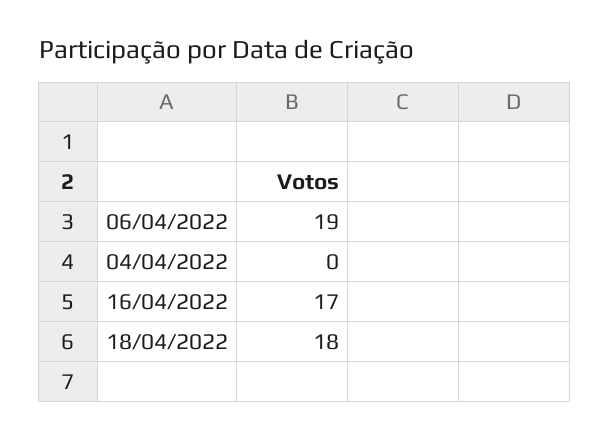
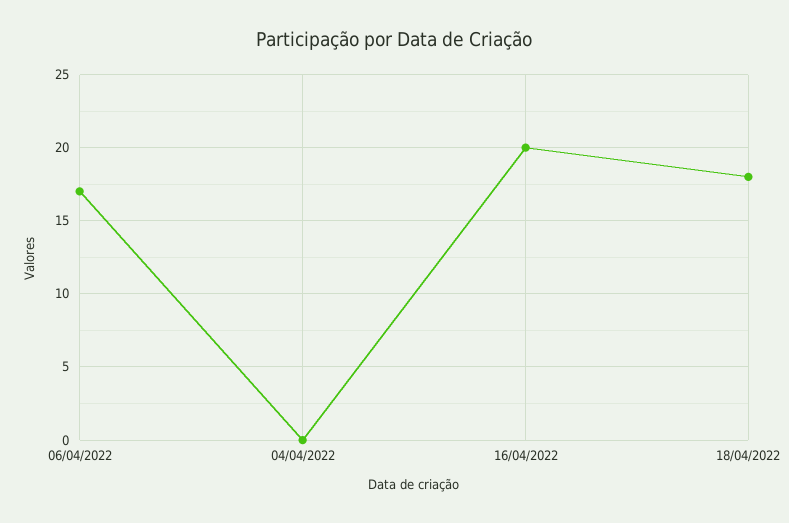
  {
-   "06/04/2022": 19,
+   "06/04/2022": 17,
    "04/04/2022": 0,
-   "16/04/2022": 17,
+   "16/04/2022": 20,
    "18/04/2022": 18
  }

